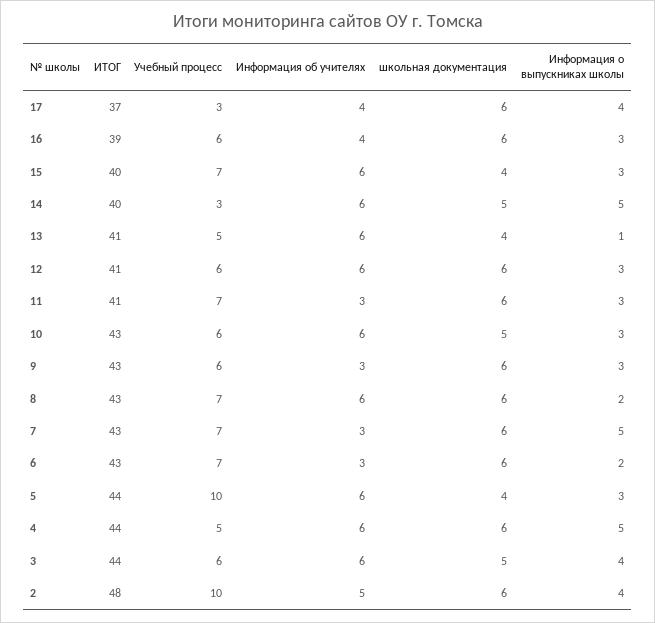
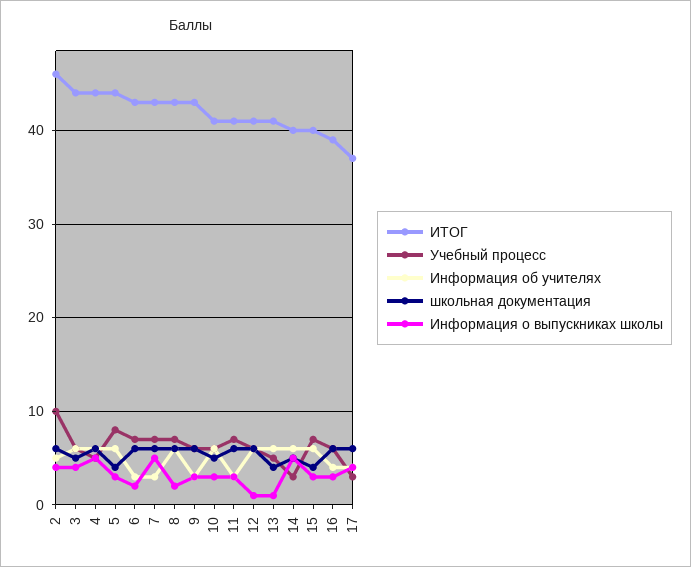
  {
    "ИТОГ": {
      "17": 37,
      "16": 39,
      "15": 40,
      "14": 40,
      "13": 41,
      "12": 41,
      "11": 41,
-     "10": 43,
+     "10": 41,
      "9": 43,
      "8": 43,
      "7": 43,
      "6": 43,
      "5": 44,
      "4": 44,
      "3": 44,
-     "2": 48
+     "2": 46
    },
    "Учебный процесс": {
      "17": 3,
      "16": 6,
      "15": 7,
      "14": 3,
      "13": 5,
      "12": 6,
      "11": 7,
      "10": 6,
      "9": 6,
      "8": 7,
      "7": 7,
      "6": 7,
-     "5": 10,
+     "5": 8,
      "4": 5,
      "3": 6,
      "2": 10
    },
    "Информация об учителях": {
      "17": 4,
      "16": 4,
      "15": 6,
      "14": 6,
      "13": 6,
      "12": 6,
      "11": 3,
      "10": 6,
      "9": 3,
      "8": 6,
      "7": 3,
      "6": 3,
      "5": 6,
      "4": 6,
      "3": 6,
      "2": 5
    },
    "школьная документация": {
      "17": 6,
      "16": 6,
      "15": 4,
      "14": 5,
      "13": 4,
      "12": 6,
      "11": 6,
      "10": 5,
      "9": 6,
      "8": 6,
      "7": 6,
      "6": 6,
      "5": 4,
      "4": 6,
      "3": 5,
      "2": 6
    },
    "Информация о выпускниках школы": {
      "17": 4,
      "16": 3,
      "15": 3,
      "14": 5,
      "13": 1,
-     "12": 3,
+     "12": 1,
      "11": 3,
      "10": 3,
      "9": 3,
      "8": 2,
      "7": 5,
      "6": 2,
      "5": 3,
      "4": 5,
      "3": 4,
      "2": 4
    }
  }

